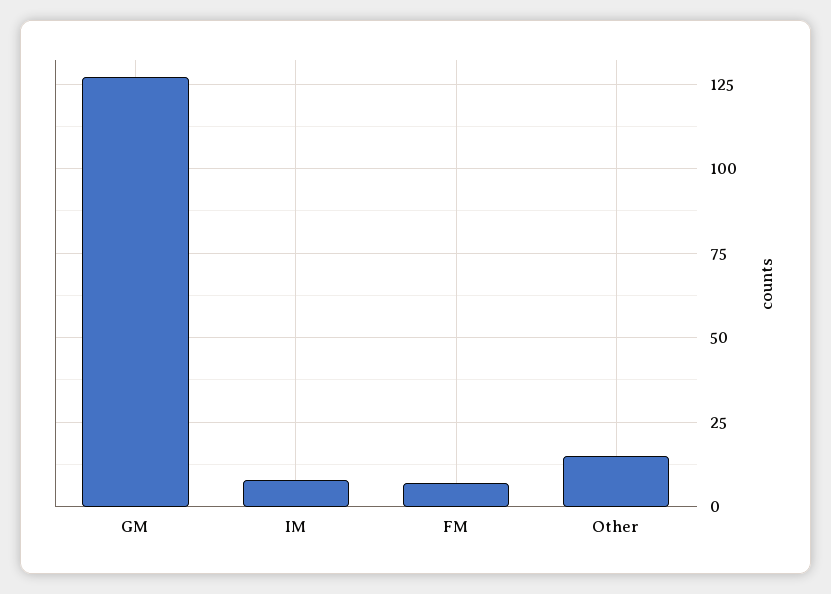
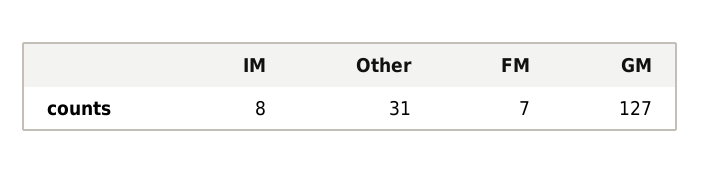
  {
    "GM": 127,
    "IM": 8,
    "FM": 7,
-   "Other": 15
+   "Other": 31
  }

